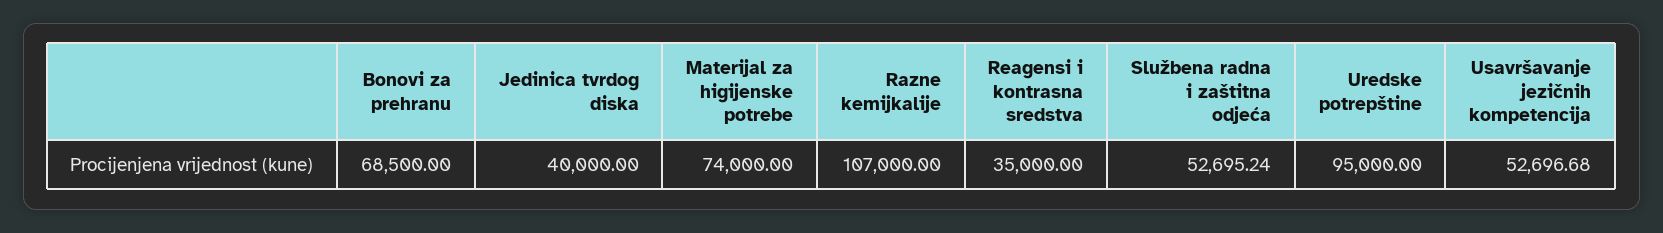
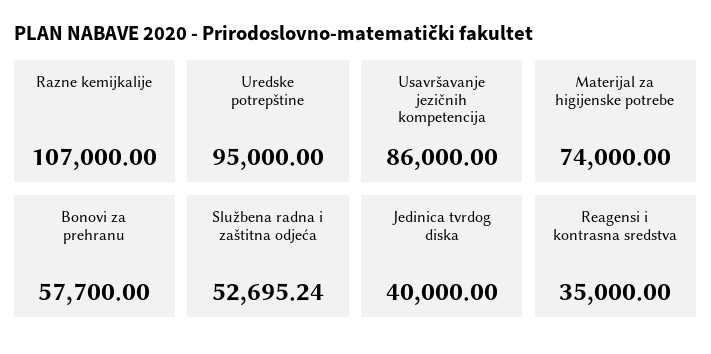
  {
-   "Bonovi za prehranu": 68500,
+   "Bonovi za prehranu": 57700,
    "Jedinica tvrdog diska": 40000,
    "Materijal za higijenske potrebe": 74000,
    "Razne kemijkalije": 107000,
    "Reagensi i kontrasna sredstva": 35000,
    "Službena radna i zaštitna odjeća": 52695.24,
    "Uredske potrepštine": 95000,
-   "Usavršavanje jezičnih kompetencija": 52696.68
+   "Usavršavanje jezičnih kompetencija": 86000
  }

